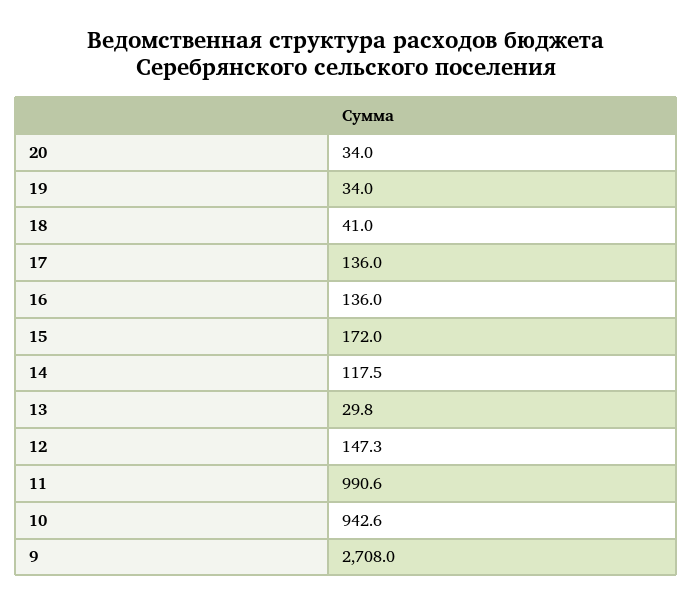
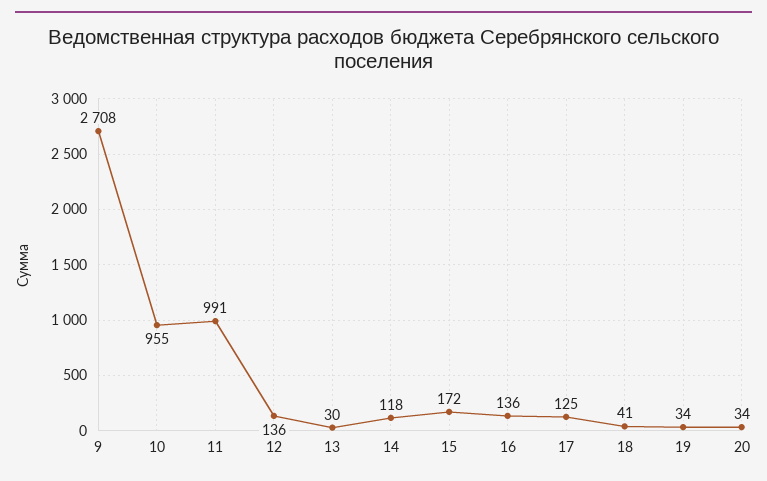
  {
    "20": 34,
    "19": 34,
    "18": 41,
-   "17": 136,
+   "17": 125,
    "16": 136,
    "15": 172,
    "14": 117.5,
    "13": 29.8,
-   "12": 147.3,
+   "12": 136,
    "11": 990.6,
-   "10": 942.6,
+   "10": 955,
    "9": 2708
  }

